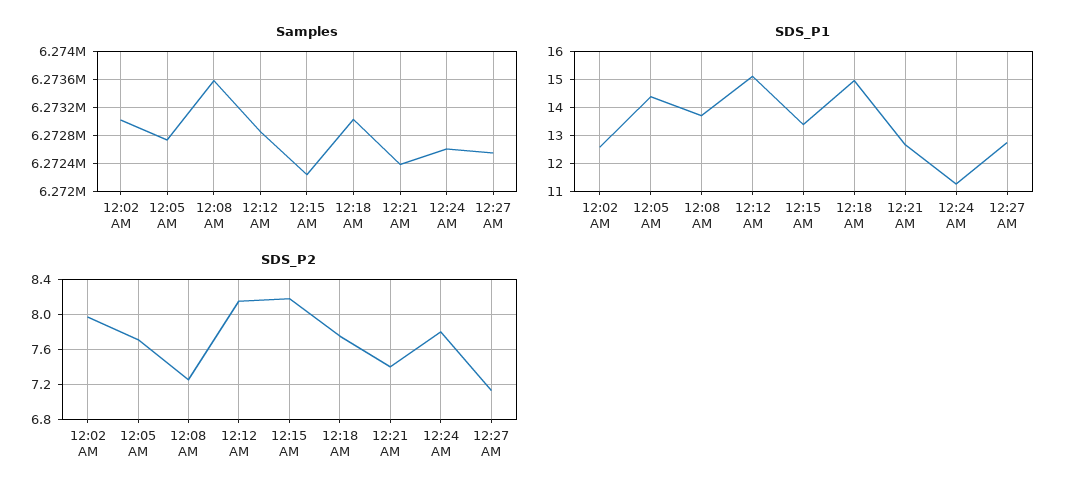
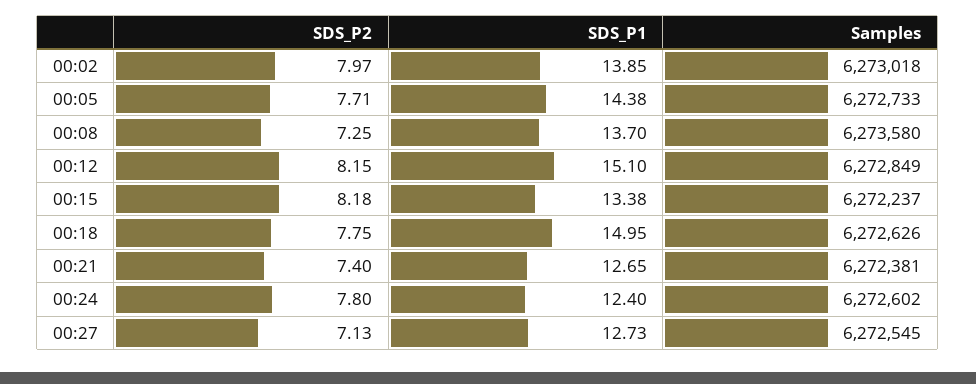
  {
    "Samples": {
      "12:02 AM": 6273018,
      "12:05 AM": 6272733,
      "12:08 AM": 6273580,
      "12:12 AM": 6272849,
      "12:15 AM": 6272237,
-     "12:18 AM": 6273000,
+     "12:18 AM": 6272626,
      "12:21 AM": 6272381,
      "12:24 AM": 6272602,
      "12:27 AM": 6272545
    },
    "SDS_P1": {
-     "12:02 AM": 12.5,
+     "12:02 AM": 13.85,
      "12:05 AM": 14.38,
      "12:08 AM": 13.7,
      "12:12 AM": 15.1,
      "12:15 AM": 13.38,
      "12:18 AM": 14.95,
      "12:21 AM": 12.65,
-     "12:24 AM": 11.25,
+     "12:24 AM": 12.4,
      "12:27 AM": 12.73
    },
    "SDS_P2": {
      "12:02 AM": 7.97,
      "12:05 AM": 7.71,
      "12:08 AM": 7.25,
      "12:12 AM": 8.15,
      "12:15 AM": 8.18,
      "12:18 AM": 7.75,
      "12:21 AM": 7.4,
      "12:24 AM": 7.8,
      "12:27 AM": 7.13
    }
  }

